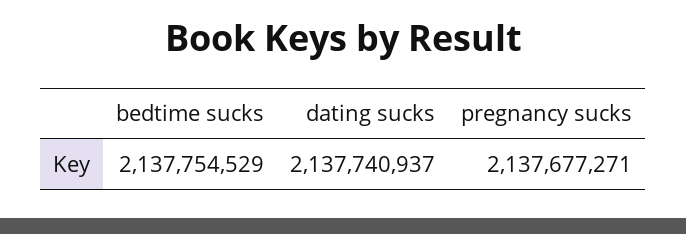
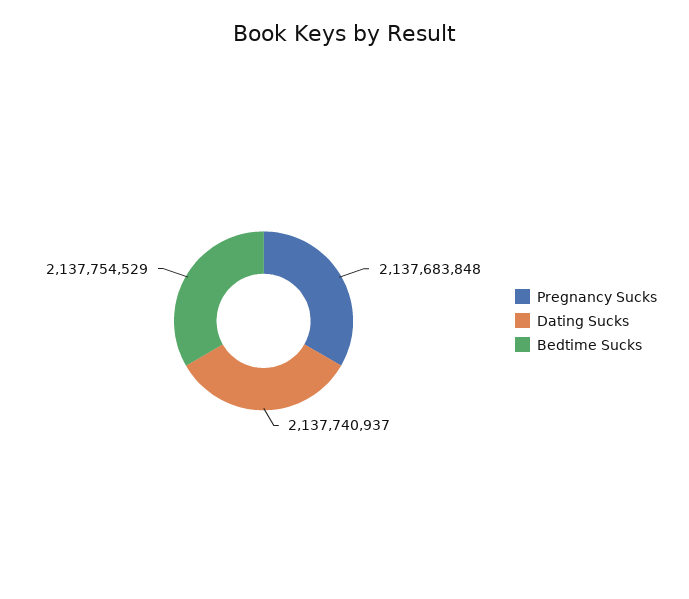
  {
    "bedtime sucks": 2137754529,
    "dating sucks": 2137740937,
-   "pregnancy sucks": 2137677271
+   "pregnancy sucks": 2137683848
  }

